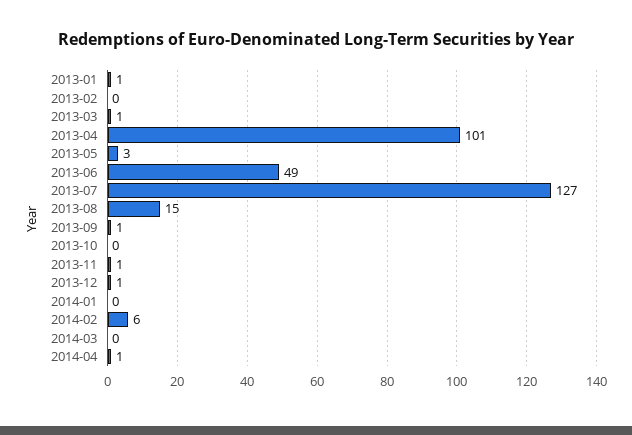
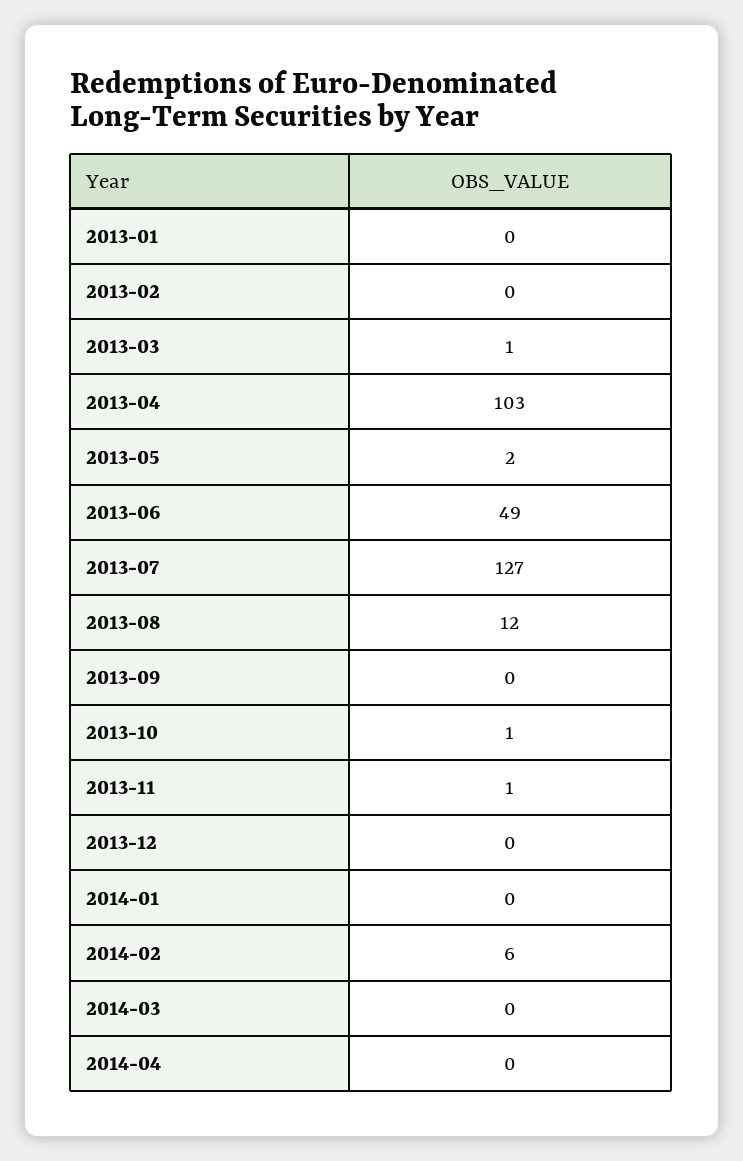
  {
-   "2013-01": 1,
+   "2013-01": 0,
    "2013-02": 0,
    "2013-03": 1,
-   "2013-04": 101,
+   "2013-04": 103,
-   "2013-05": 3,
+   "2013-05": 2,
    "2013-06": 49,
    "2013-07": 127,
-   "2013-08": 15,
+   "2013-08": 12,
-   "2013-09": 1,
+   "2013-09": 0,
-   "2013-10": 0,
+   "2013-10": 1,
    "2013-11": 1,
-   "2013-12": 1,
+   "2013-12": 0,
    "2014-01": 0,
    "2014-02": 6,
    "2014-03": 0,
-   "2014-04": 1
+   "2014-04": 0
  }

